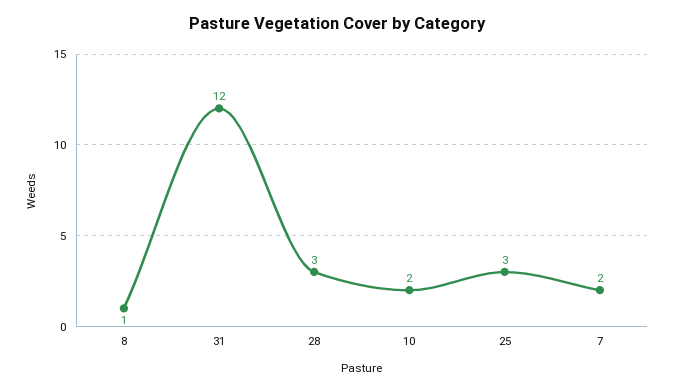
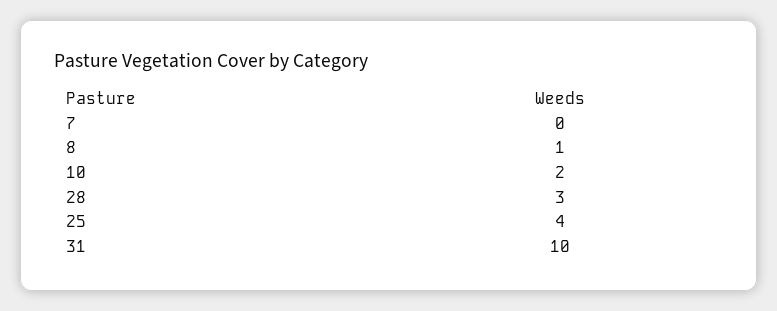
  {
    "8": 1,
-   "31": 12,
+   "31": 10,
    "28": 3,
    "10": 2,
-   "25": 3,
+   "25": 4,
-   "7": 2
+   "7": 0
  }

